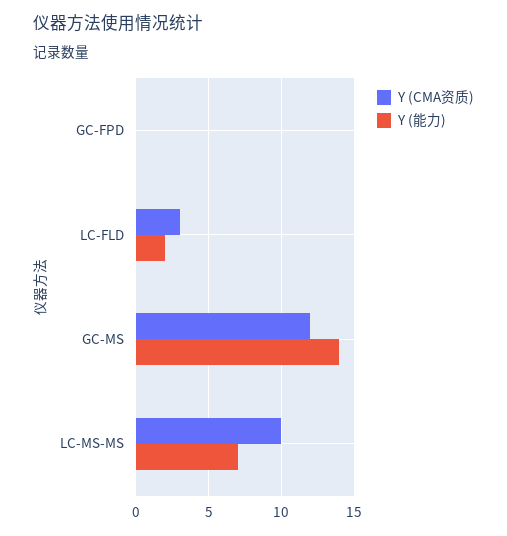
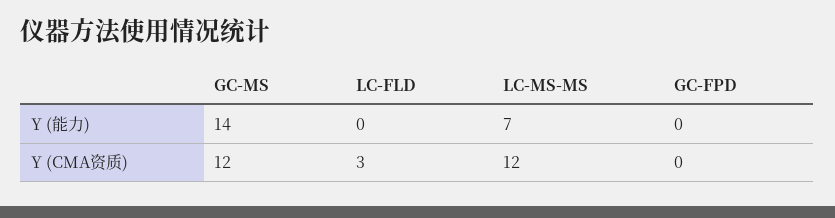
  {
    "Y (CMA资质)": {
      "GC-FPD": 0,
      "LC-FLD": 3,
      "GC-MS": 12,
-     "LC-MS-MS": 10
+     "LC-MS-MS": 12
    },
    "Y (能力)": {
      "GC-FPD": 0,
-     "LC-FLD": 2,
+     "LC-FLD": 0,
      "GC-MS": 14,
      "LC-MS-MS": 7
    }
  }

